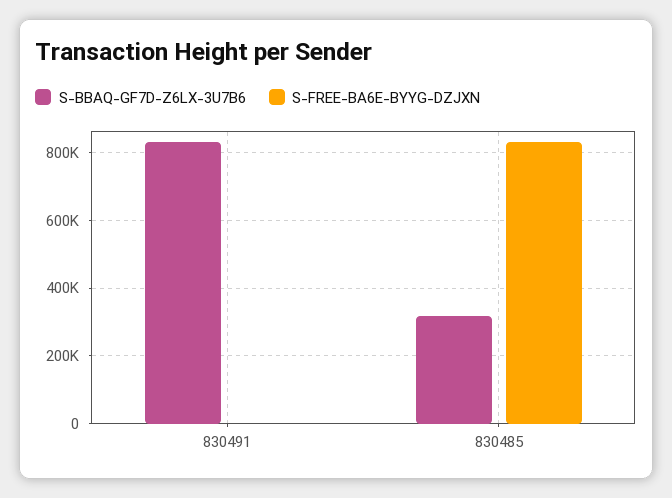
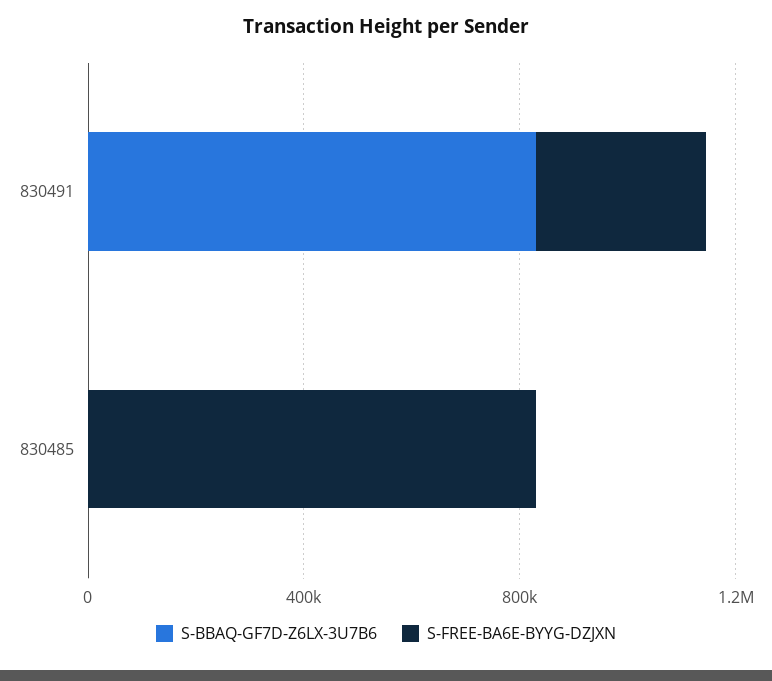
  {
    "S-BBAQ-GF7D-Z6LX-3U7B6": {
      "830491": 840000,
-     "830485": 320000
+     "830485": 0
    },
    "S-FREE-BA6E-BYYG-DZJXN": {
-     "830491": 0,
+     "830491": 300000,
      "830485": 840000
    }
  }

